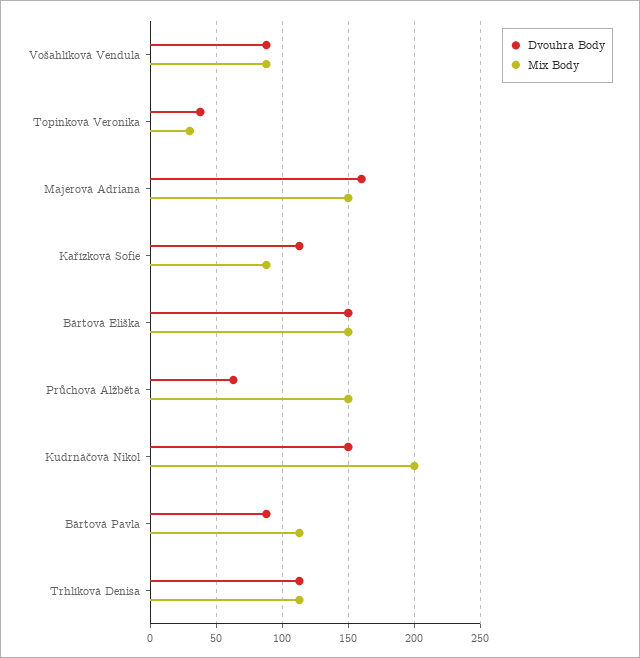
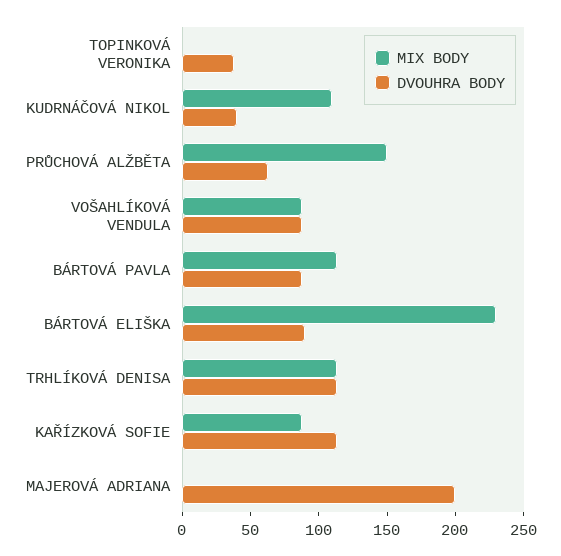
  {
    "Dvouhra Body": {
      "Vošahlíková Vendula": 90,
      "Topinková Veronika": 40,
-     "Majerová Adriana": 160,
+     "Majerová Adriana": 200,
      "Kařízková Sofie": 115,
-     "Bártová Eliška": 150,
+     "Bártová Eliška": 90,
      "Průchová Alžběta": 65,
-     "Kudrnáčová Nikol": 150,
+     "Kudrnáčová Nikol": 40,
      "Bártová Pavla": 90,
      "Trhlíková Denisa": 115
    },
    "Mix Body": {
      "Vošahlíková Vendula": 90,
-     "Topinková Veronika": 30,
+     "Topinková Veronika": 0,
-     "Majerová Adriana": 150,
+     "Majerová Adriana": 0,
      "Kařízková Sofie": 90,
-     "Bártová Eliška": 150,
+     "Bártová Eliška": 230,
      "Průchová Alžběta": 150,
-     "Kudrnáčová Nikol": 200,
+     "Kudrnáčová Nikol": 110,
      "Bártová Pavla": 115,
      "Trhlíková Denisa": 115
    }
  }

